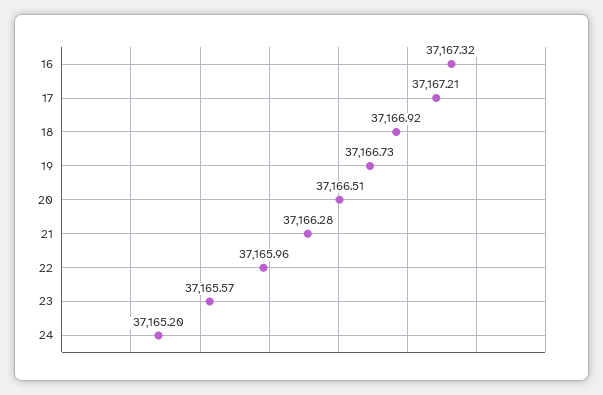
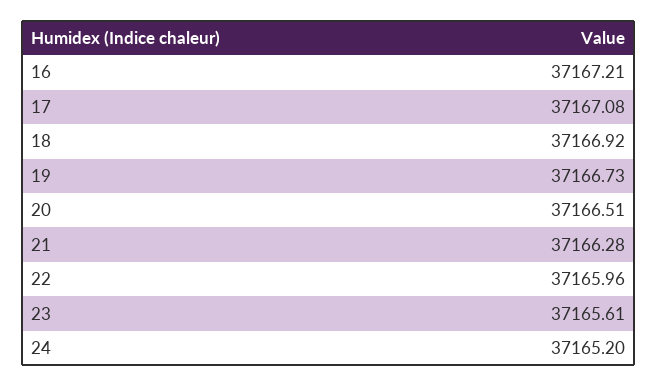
  {
-   "16": 37167.32,
+   "16": 37167.21,
-   "17": 37167.21,
+   "17": 37167.08,
    "18": 37166.92,
    "19": 37166.73,
    "20": 37166.51,
    "21": 37166.28,
    "22": 37165.96,
-   "23": 37165.57,
+   "23": 37165.61,
    "24": 37165.2
  }

